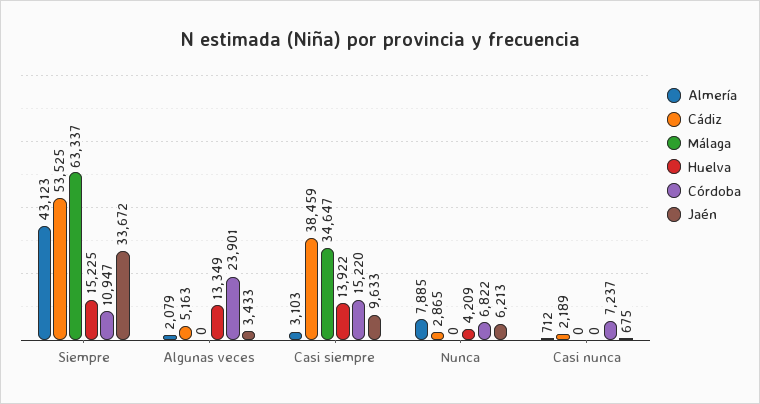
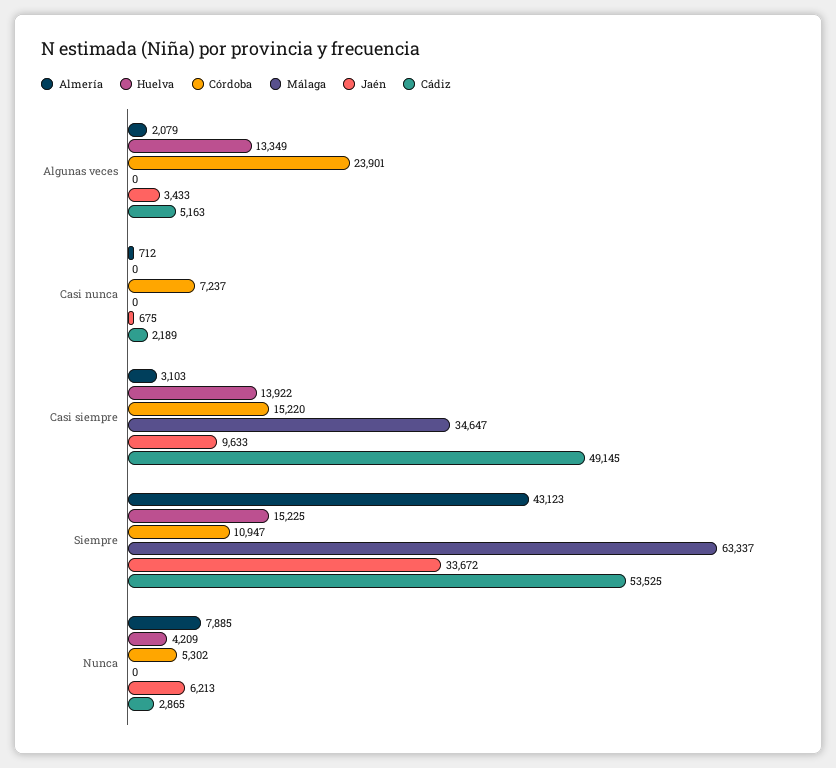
  {
    "Almería": {
      "Siempre": 43123,
      "Algunas veces": 2079,
      "Casi siempre": 3103,
      "Nunca": 7885,
      "Casi nunca": 712
    },
    "Cádiz": {
      "Siempre": 53525,
      "Algunas veces": 5163,
-     "Casi siempre": 38459,
+     "Casi siempre": 49145,
      "Nunca": 2865,
      "Casi nunca": 2189
    },
    "Málaga": {
      "Siempre": 63337,
      "Algunas veces": 0,
      "Casi siempre": 34647,
      "Nunca": 0,
      "Casi nunca": 0
    },
    "Huelva": {
      "Siempre": 15225,
      "Algunas veces": 13349,
      "Casi siempre": 13922,
      "Nunca": 4209,
      "Casi nunca": 0
    },
    "Córdoba": {
      "Siempre": 10947,
      "Algunas veces": 23901,
      "Casi siempre": 15220,
-     "Nunca": 6822,
+     "Nunca": 5302,
      "Casi nunca": 7237
    },
    "Jaén": {
      "Siempre": 33672,
      "Algunas veces": 3433,
      "Casi siempre": 9633,
      "Nunca": 6213,
      "Casi nunca": 675
    }
  }

